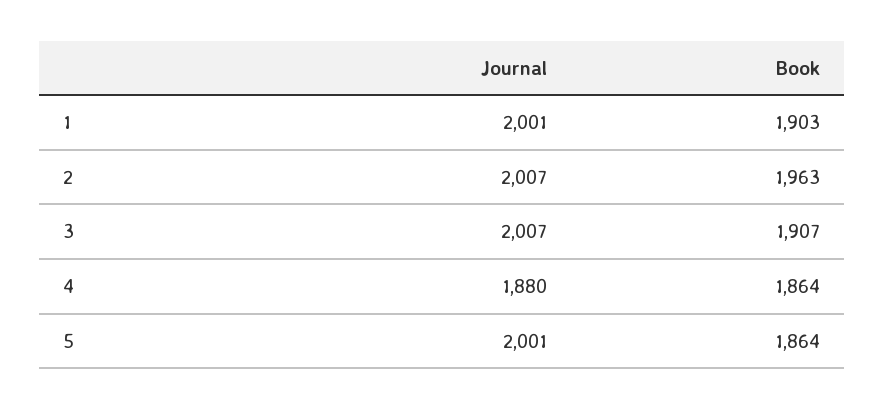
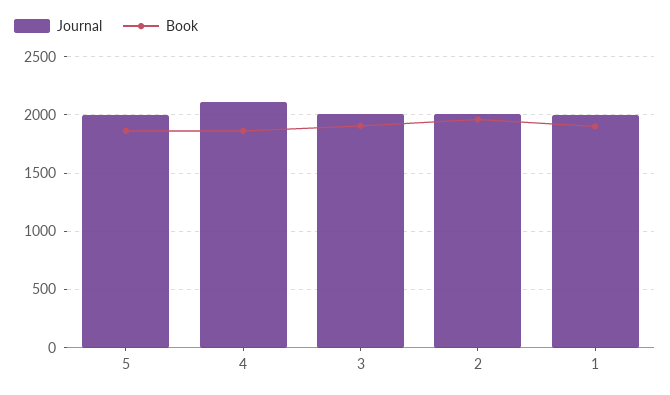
  {
    "Journal": {
      "1": 2001,
      "2": 2007,
      "3": 2007,
-     "4": 1880,
+     "4": 2100,
      "5": 2001
    },
    "Book": {
      "1": 1903,
      "2": 1963,
      "3": 1907,
      "4": 1864,
      "5": 1864
    }
  }

